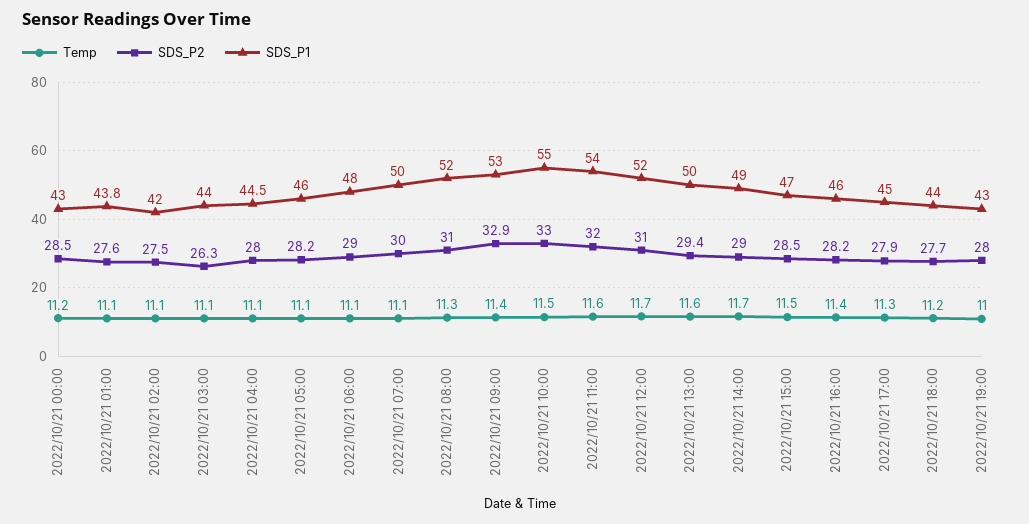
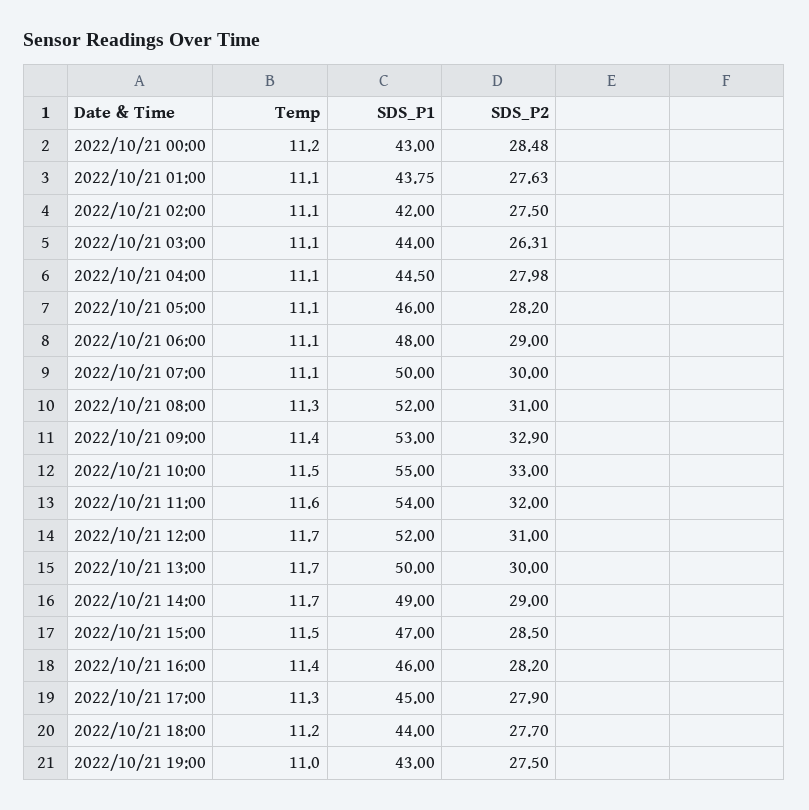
  {
    "Temp": {
      "2022/10/21 00:00": 11.2,
      "2022/10/21 01:00": 11.1,
      "2022/10/21 02:00": 11.1,
      "2022/10/21 03:00": 11.1,
      "2022/10/21 04:00": 11.1,
      "2022/10/21 05:00": 11.1,
      "2022/10/21 06:00": 11.1,
      "2022/10/21 07:00": 11.1,
      "2022/10/21 08:00": 11.3,
      "2022/10/21 09:00": 11.4,
      "2022/10/21 10:00": 11.5,
      "2022/10/21 11:00": 11.6,
      "2022/10/21 12:00": 11.7,
-     "2022/10/21 13:00": 11.6,
+     "2022/10/21 13:00": 11.7,
      "2022/10/21 14:00": 11.7,
      "2022/10/21 15:00": 11.5,
      "2022/10/21 16:00": 11.4,
      "2022/10/21 17:00": 11.3,
      "2022/10/21 18:00": 11.2,
      "2022/10/21 19:00": 11
    },
    "SDS_P2": {
      "2022/10/21 00:00": 28.48,
      "2022/10/21 01:00": 27.63,
      "2022/10/21 02:00": 27.5,
      "2022/10/21 03:00": 26.31,
      "2022/10/21 04:00": 27.98,
      "2022/10/21 05:00": 28.2,
      "2022/10/21 06:00": 29,
      "2022/10/21 07:00": 30,
      "2022/10/21 08:00": 31,
      "2022/10/21 09:00": 32.9,
      "2022/10/21 10:00": 33,
      "2022/10/21 11:00": 32,
      "2022/10/21 12:00": 31,
-     "2022/10/21 13:00": 29.4,
+     "2022/10/21 13:00": 30,
      "2022/10/21 14:00": 29,
      "2022/10/21 15:00": 28.5,
      "2022/10/21 16:00": 28.2,
      "2022/10/21 17:00": 27.9,
      "2022/10/21 18:00": 27.7,
-     "2022/10/21 19:00": 28
+     "2022/10/21 19:00": 27.5
    },
    "SDS_P1": {
      "2022/10/21 00:00": 43,
      "2022/10/21 01:00": 43.75,
      "2022/10/21 02:00": 42,
      "2022/10/21 03:00": 44,
      "2022/10/21 04:00": 44.5,
      "2022/10/21 05:00": 46,
      "2022/10/21 06:00": 48,
      "2022/10/21 07:00": 50,
      "2022/10/21 08:00": 52,
      "2022/10/21 09:00": 53,
      "2022/10/21 10:00": 55,
      "2022/10/21 11:00": 54,
      "2022/10/21 12:00": 52,
      "2022/10/21 13:00": 50,
      "2022/10/21 14:00": 49,
      "2022/10/21 15:00": 47,
      "2022/10/21 16:00": 46,
      "2022/10/21 17:00": 45,
      "2022/10/21 18:00": 44,
      "2022/10/21 19:00": 43
    }
  }

